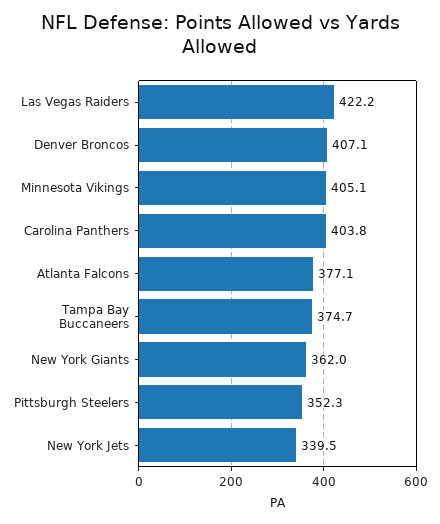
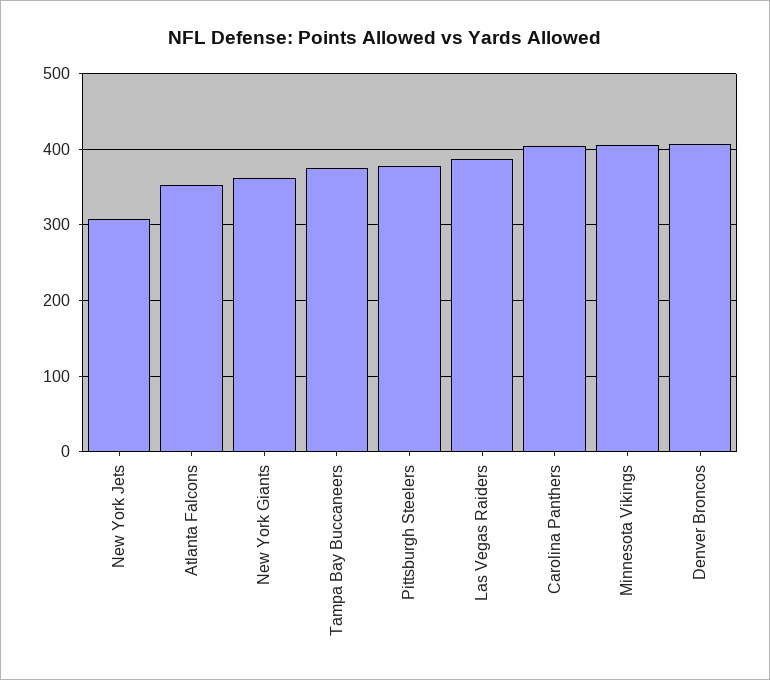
  {
-   "Las Vegas Raiders": 422.2,
+   "Las Vegas Raiders": 390,
    "Denver Broncos": 407.1,
    "Minnesota Vikings": 405.1,
    "Carolina Panthers": 403.8,
-   "Atlanta Falcons": 377.1,
+   "Atlanta Falcons": 350,
    "Tampa Bay Buccaneers": 374.7,
    "New York Giants": 362,
-   "Pittsburgh Steelers": 352.3,
+   "Pittsburgh Steelers": 380,
-   "New York Jets": 339.5
+   "New York Jets": 310
  }

